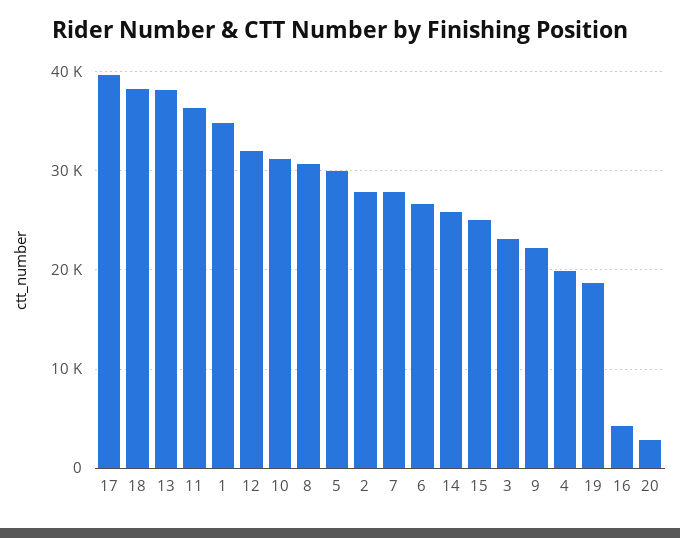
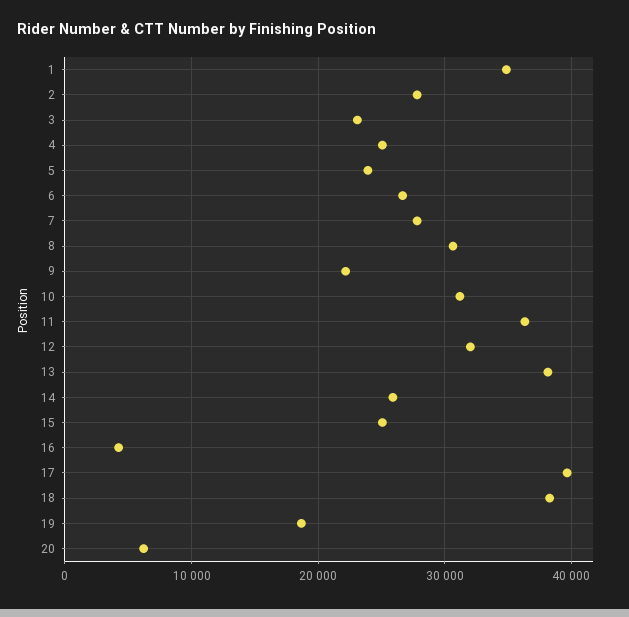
  {
    "17": 40000,
    "18": 38000,
    "13": 38000,
    "11": 36000,
    "1": 35000,
    "12": 32000,
    "10": 31000,
    "8": 31000,
-   "5": 30000,
+   "5": 24000,
    "2": 28000,
    "7": 28000,
    "6": 27000,
    "14": 26000,
    "15": 25000,
    "3": 23000,
    "9": 22000,
-   "4": 20000,
+   "4": 25000,
    "19": 19000,
    "16": 4000,
-   "20": 3000
+   "20": 6000
  }

